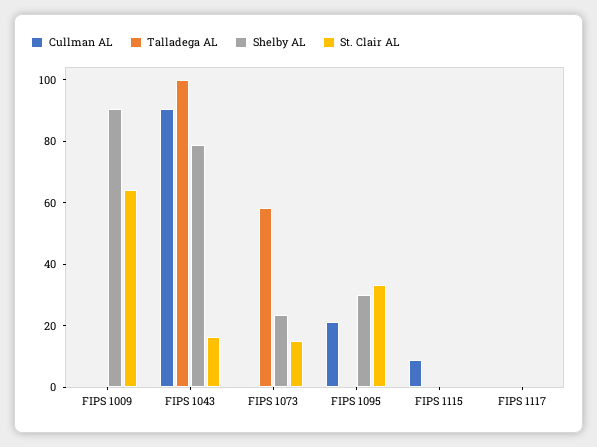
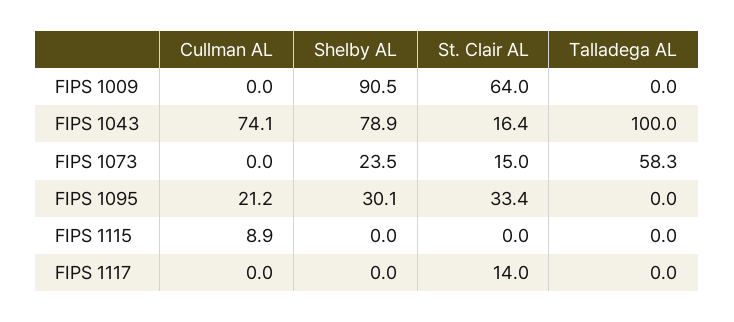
  {
    "Cullman AL": {
      "FIPS 1009": 0,
-     "FIPS 1043": 90,
+     "FIPS 1043": 74.1,
      "FIPS 1073": 0,
      "FIPS 1095": 21.2,
      "FIPS 1115": 8.9,
      "FIPS 1117": 0
    },
    "Talladega AL": {
      "FIPS 1009": 0,
      "FIPS 1043": 100,
      "FIPS 1073": 58.3,
      "FIPS 1095": 0,
      "FIPS 1115": 0,
      "FIPS 1117": 0
    },
    "Shelby AL": {
      "FIPS 1009": 90.5,
      "FIPS 1043": 78.9,
      "FIPS 1073": 23.5,
      "FIPS 1095": 30.1,
      "FIPS 1115": 0,
      "FIPS 1117": 0
    },
    "St. Clair AL": {
      "FIPS 1009": 64,
      "FIPS 1043": 16.4,
      "FIPS 1073": 15,
      "FIPS 1095": 33.4,
      "FIPS 1115": 0,
-     "FIPS 1117": 0
+     "FIPS 1117": 14
    }
  }

